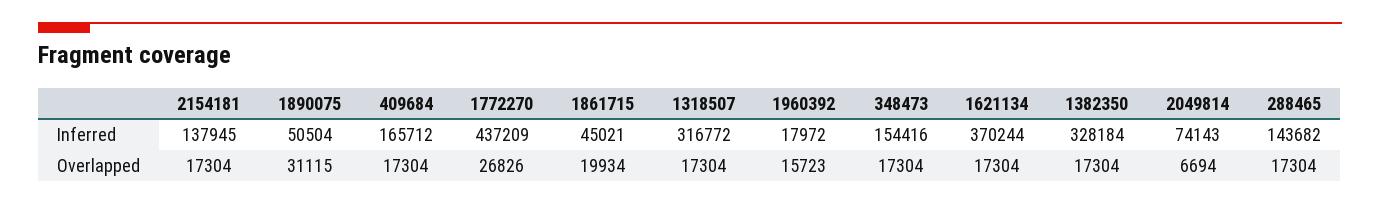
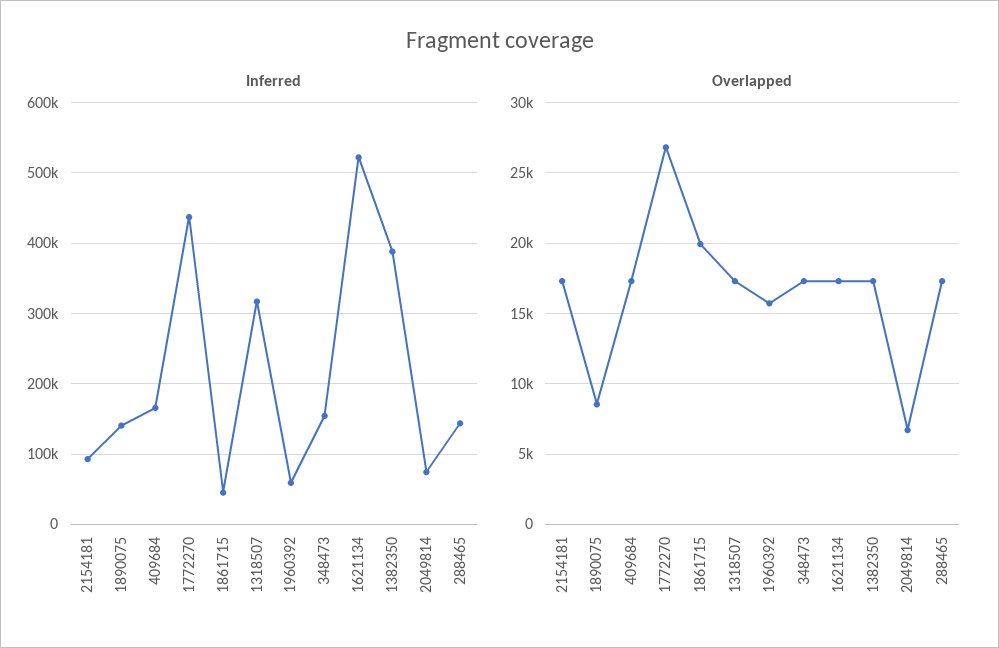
  {
    "Inferred": {
-     "2154181": 137945,
+     "2154181": 90000,
-     "1890075": 50504,
+     "1890075": 140000,
      "409684": 165712,
      "1772270": 437209,
      "1861715": 45021,
      "1318507": 316772,
-     "1960392": 17972,
+     "1960392": 60000,
      "348473": 154416,
-     "1621134": 370244,
+     "1621134": 520000,
-     "1382350": 328184,
+     "1382350": 390000,
      "2049814": 74143,
      "288465": 143682
    },
    "Overlapped": {
      "2154181": 17304,
-     "1890075": 31115,
+     "1890075": 8500,
      "409684": 17304,
      "1772270": 26826,
      "1861715": 19934,
      "1318507": 17304,
      "1960392": 15723,
      "348473": 17304,
      "1621134": 17304,
      "1382350": 17304,
      "2049814": 6694,
      "288465": 17304
    }
  }

